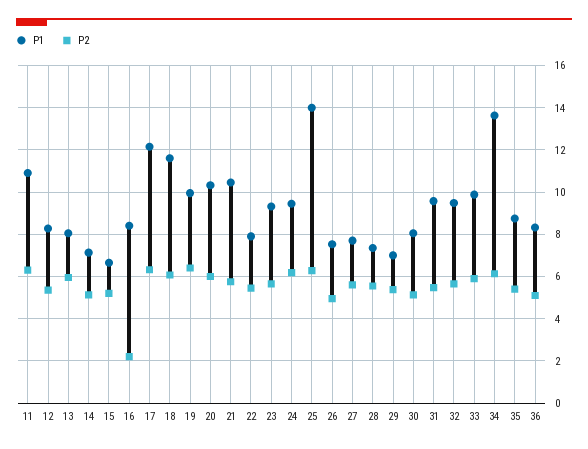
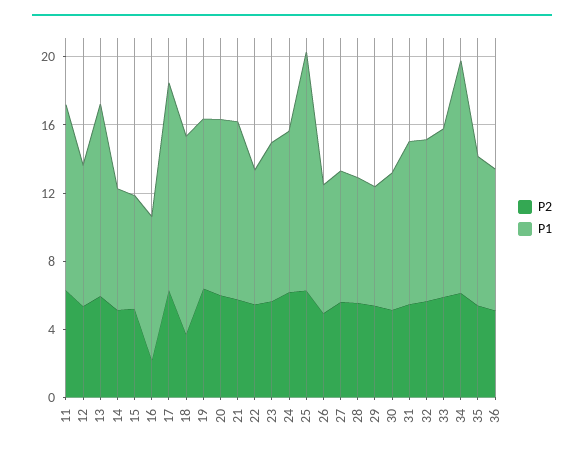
  {
    "P1": {
      "11": 11,
      "12": 8.5,
-     "13": 8,
+     "13": 11,
      "14": 7,
      "15": 6.5,
      "16": 8.5,
      "17": 12,
      "18": 11.5,
      "19": 10,
      "20": 10.5,
      "21": 10.5,
      "22": 8,
      "23": 9.5,
      "24": 9.5,
      "25": 14,
      "26": 7.5,
      "27": 7.5,
      "28": 7.5,
      "29": 7,
      "30": 8,
      "31": 9.5,
      "32": 9.5,
      "33": 10,
      "34": 13.5,
      "35": 9,
      "36": 8.5
    },
    "P2": {
      "11": 6.5,
      "12": 5.5,
      "13": 6,
      "14": 5,
      "15": 5,
      "16": 2,
      "17": 6.5,
-     "18": 6,
+     "18": 4,
      "19": 6.5,
      "20": 6,
      "21": 6,
      "22": 5.5,
      "23": 5.5,
      "24": 6,
      "25": 6.5,
      "26": 5,
      "27": 5.5,
      "28": 5.5,
      "29": 5.5,
      "30": 5,
      "31": 5.5,
      "32": 5.5,
      "33": 6,
      "34": 6,
      "35": 5.5,
      "36": 5
    }
  }

